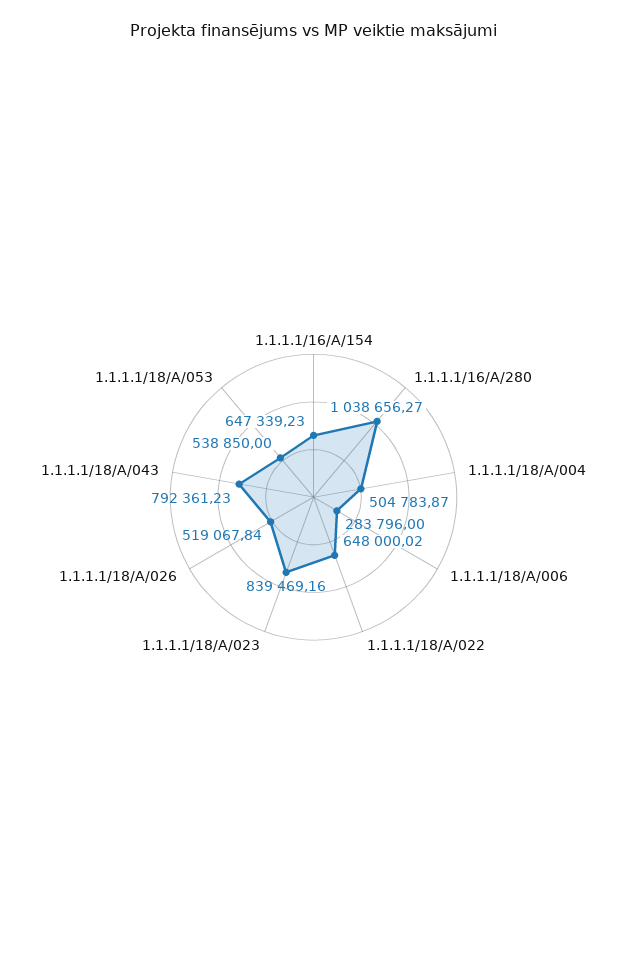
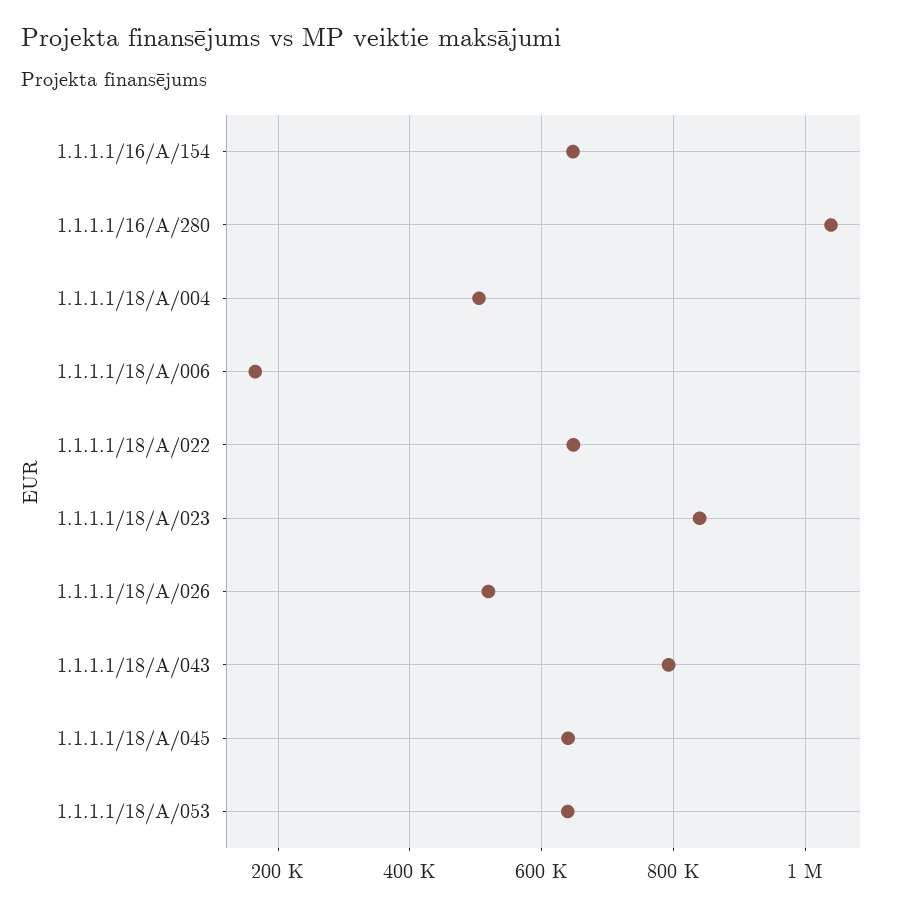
  {
    "1.1.1.1/16/A/154": 647339.23,
    "1.1.1.1/16/A/280": 1038656.27,
    "1.1.1.1/18/A/004": 504783.87,
-   "1.1.1.1/18/A/006": 283796,
+   "1.1.1.1/18/A/006": 160000,
    "1.1.1.1/18/A/022": 648000.02,
    "1.1.1.1/18/A/023": 839469.16,
    "1.1.1.1/18/A/026": 519067.84,
    "1.1.1.1/18/A/043": 792361.23,
-   "1.1.1.1/18/A/053": 538850
+   "1.1.1.1/18/A/053": 640000,
+   "1.1.1.1/18/A/045": 640000
  }

